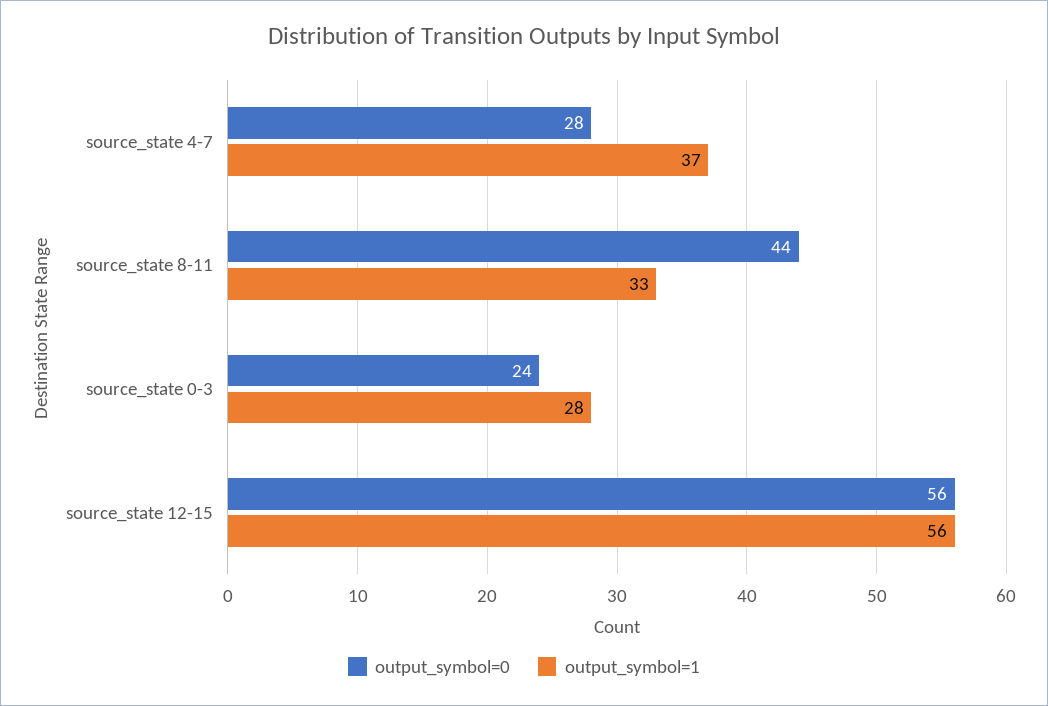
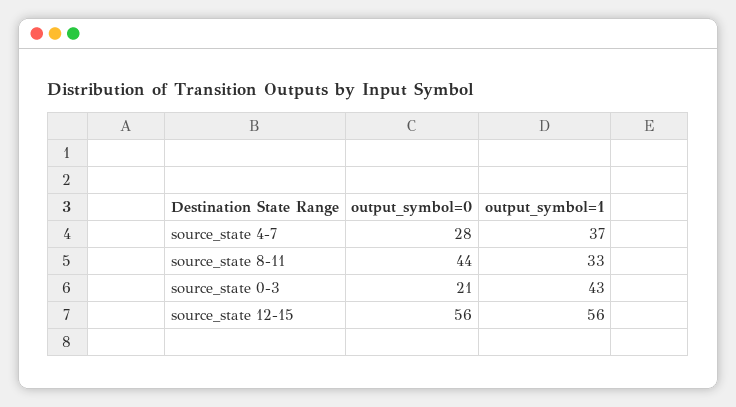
  {
    "output_symbol=0": {
      "source_state 4-7": 28,
      "source_state 8-11": 44,
-     "source_state 0-3": 24,
+     "source_state 0-3": 21,
      "source_state 12-15": 56
    },
    "output_symbol=1": {
      "source_state 4-7": 37,
      "source_state 8-11": 33,
-     "source_state 0-3": 28,
+     "source_state 0-3": 43,
      "source_state 12-15": 56
    }
  }

